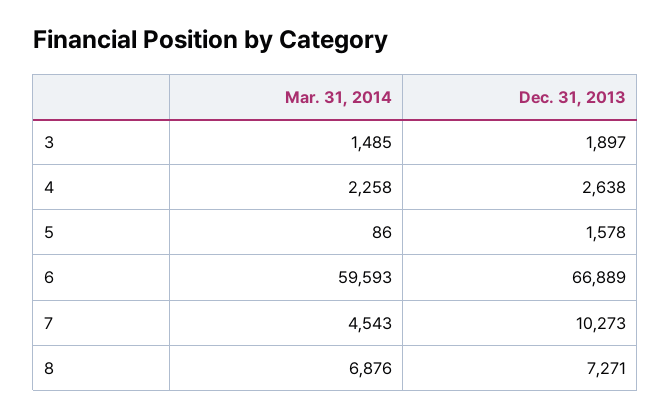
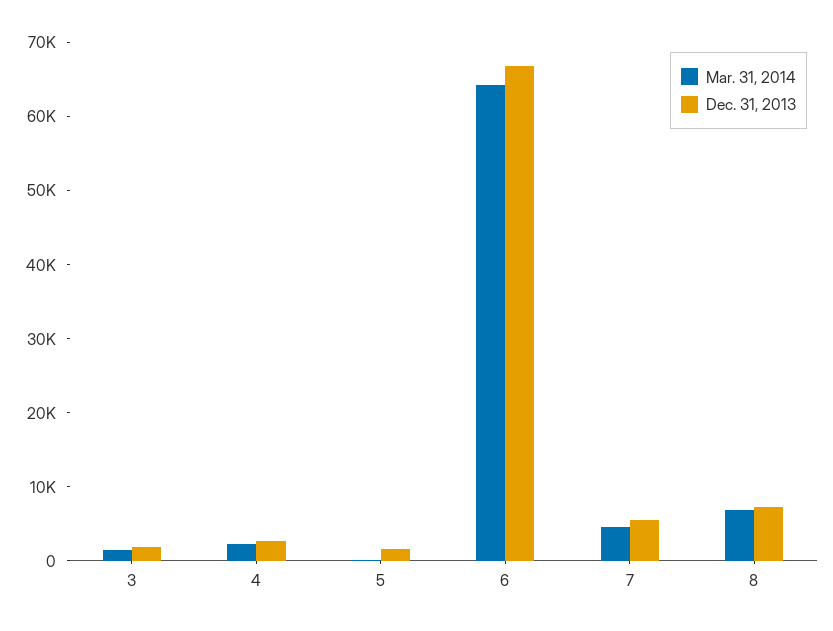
  {
    "Mar. 31, 2014": {
      "3": 1485,
      "4": 2258,
      "5": 86,
-     "6": 59593,
+     "6": 64000,
      "7": 4543,
      "8": 6876
    },
    "Dec. 31, 2013": {
      "3": 1897,
      "4": 2638,
      "5": 1578,
      "6": 66889,
-     "7": 10273,
+     "7": 6000,
      "8": 7271
    }
  }

